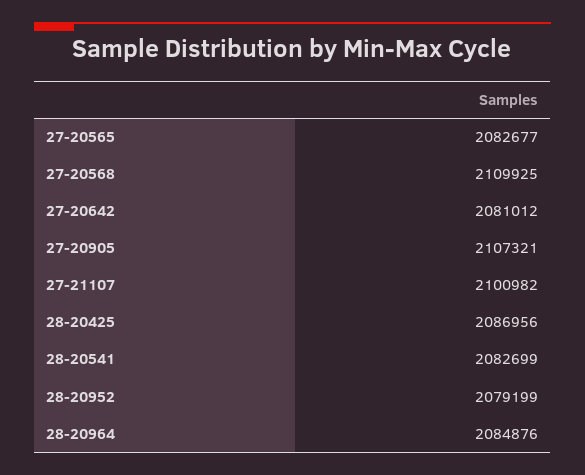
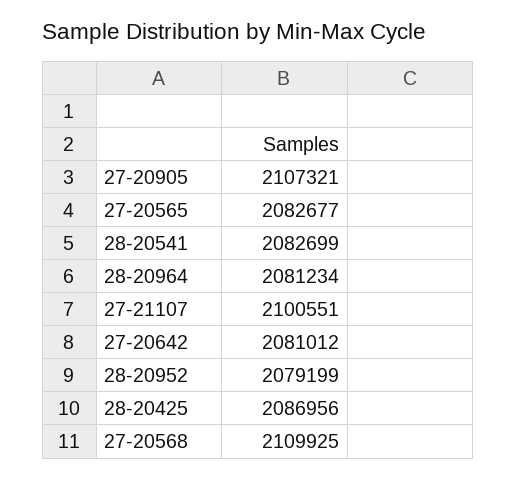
  {
    "27-20565": 2082677,
    "27-20568": 2109925,
    "27-20642": 2081012,
    "27-20905": 2107321,
-   "27-21107": 2100982,
+   "27-21107": 2100551,
    "28-20425": 2086956,
    "28-20541": 2082699,
    "28-20952": 2079199,
-   "28-20964": 2084876
+   "28-20964": 2081234
  }

